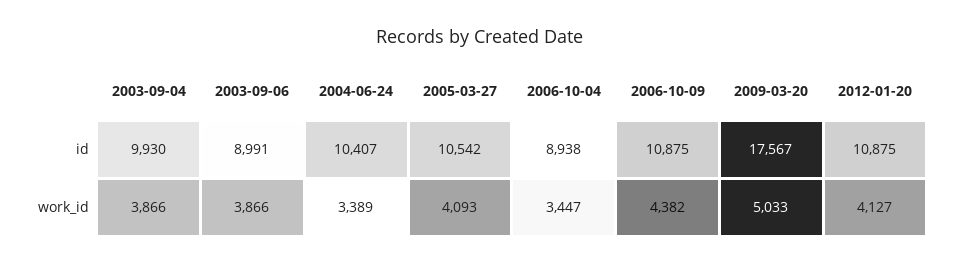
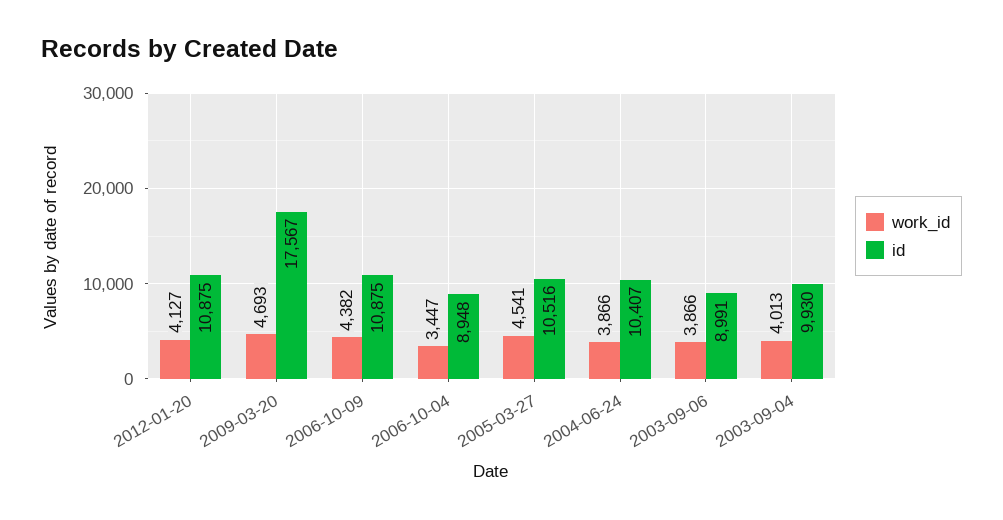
  {
    "id": {
      "2003-09-04": 9930,
      "2003-09-06": 8991,
      "2004-06-24": 10407,
-     "2005-03-27": 10542,
+     "2005-03-27": 10516,
-     "2006-10-04": 8938,
+     "2006-10-04": 8948,
      "2006-10-09": 10875,
      "2009-03-20": 17567,
      "2012-01-20": 10875
    },
    "work_id": {
-     "2003-09-04": 3866,
+     "2003-09-04": 4013,
      "2003-09-06": 3866,
-     "2004-06-24": 3389,
+     "2004-06-24": 3866,
-     "2005-03-27": 4093,
+     "2005-03-27": 4541,
      "2006-10-04": 3447,
      "2006-10-09": 4382,
-     "2009-03-20": 5033,
+     "2009-03-20": 4693,
      "2012-01-20": 4127
    }
  }

